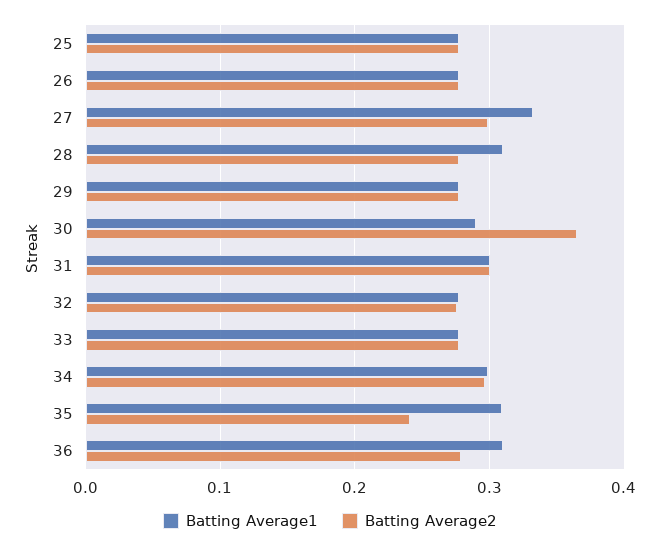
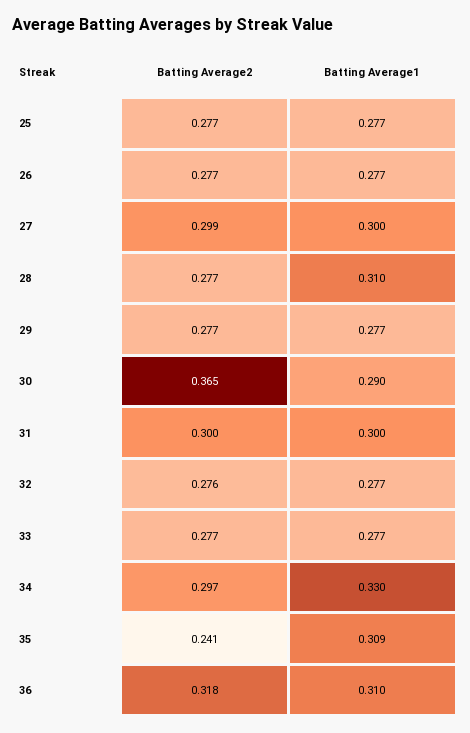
  {
    "Batting Average1": {
      "25": 0.277,
      "26": 0.277,
-     "27": 0.33,
+     "27": 0.3,
      "28": 0.31,
      "29": 0.277,
      "30": 0.29,
      "31": 0.3,
      "32": 0.277,
      "33": 0.277,
-     "34": 0.3,
+     "34": 0.33,
      "35": 0.309,
      "36": 0.31
    },
    "Batting Average2": {
      "25": 0.277,
      "26": 0.277,
      "27": 0.299,
      "28": 0.277,
      "29": 0.277,
      "30": 0.365,
      "31": 0.3,
      "32": 0.276,
      "33": 0.277,
      "34": 0.297,
      "35": 0.241,
-     "36": 0.28
+     "36": 0.318
    }
  }

